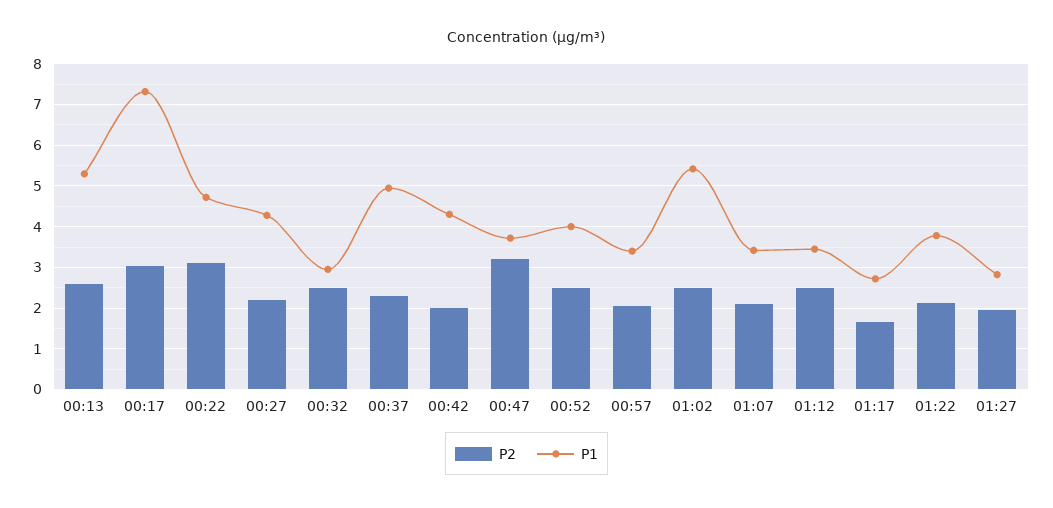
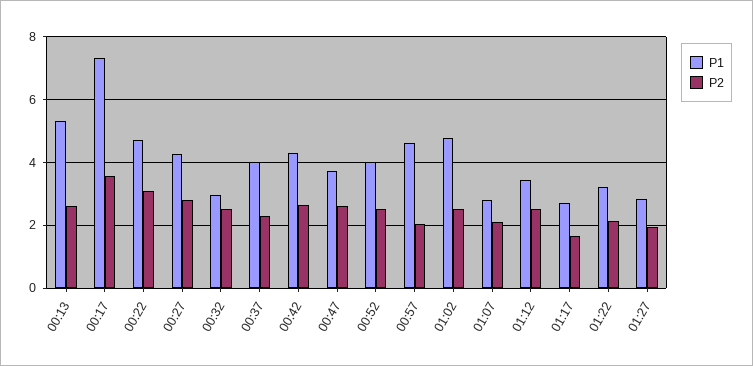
  {
    "P2": {
      "00:13": 2.6,
-     "00:17": 3,
+     "00:17": 3.6,
      "00:22": 3.2,
-     "00:27": 2.2,
+     "00:27": 2.8,
      "00:32": 2.6,
      "00:37": 2.4,
-     "00:42": 2,
+     "00:42": 2.6,
-     "00:47": 3.2,
+     "00:47": 2.6,
      "00:52": 2.6,
      "00:57": 2,
      "01:02": 2.6,
      "01:07": 2.2,
      "01:12": 2.6,
      "01:17": 1.6,
      "01:22": 2.2,
      "01:27": 2
    },
    "P1": {
      "00:13": 5.4,
      "00:17": 7.4,
      "00:22": 4.8,
      "00:27": 4.2,
      "00:32": 3,
-     "00:37": 5,
+     "00:37": 4,
      "00:42": 4.4,
      "00:47": 3.8,
      "00:52": 4,
-     "00:57": 3.4,
+     "00:57": 4.6,
-     "01:02": 5.4,
+     "01:02": 4.8,
-     "01:07": 3.4,
+     "01:07": 2.8,
      "01:12": 3.4,
      "01:17": 2.8,
-     "01:22": 3.8,
+     "01:22": 3.2,
      "01:27": 2.8
    }
  }

